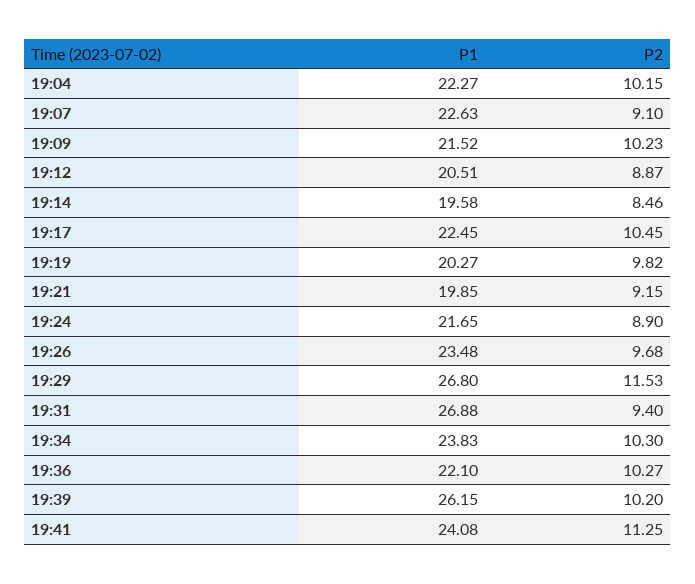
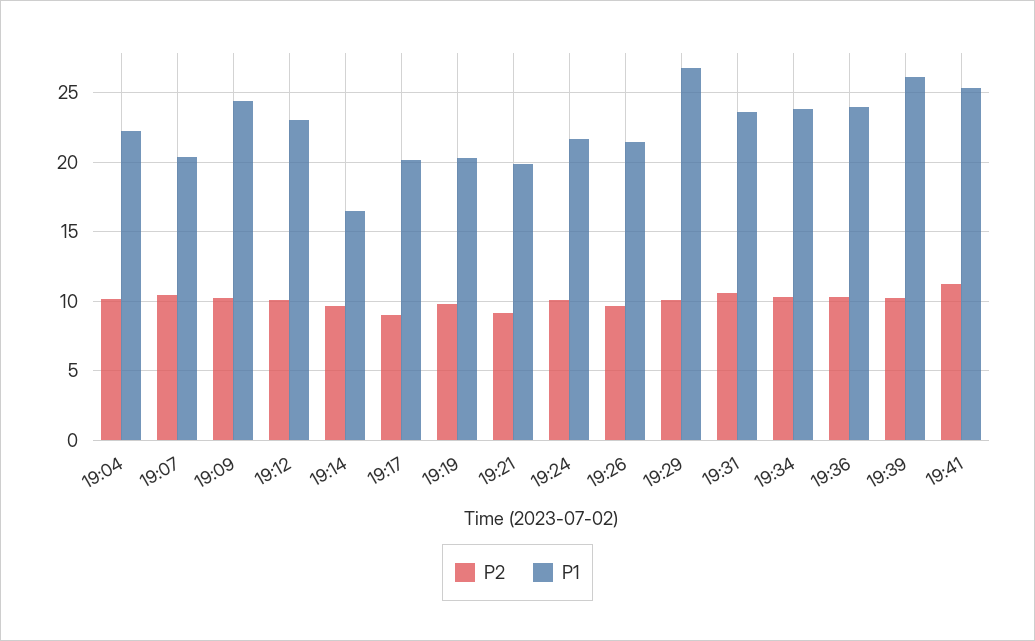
  {
    "P1": {
      "19:04": 22.27,
-     "19:07": 22.63,
+     "19:07": 20.5,
-     "19:09": 21.52,
+     "19:09": 24.5,
-     "19:12": 20.51,
+     "19:12": 23,
-     "19:14": 19.58,
+     "19:14": 16.5,
-     "19:17": 22.45,
+     "19:17": 20,
      "19:19": 20.27,
      "19:21": 19.85,
      "19:24": 21.65,
-     "19:26": 23.48,
+     "19:26": 21.5,
      "19:29": 26.8,
-     "19:31": 26.88,
+     "19:31": 23.5,
      "19:34": 23.83,
-     "19:36": 22.1,
+     "19:36": 24,
      "19:39": 26.15,
-     "19:41": 24.08
+     "19:41": 25.5
    },
    "P2": {
      "19:04": 10.15,
-     "19:07": 9.1,
+     "19:07": 10.5,
      "19:09": 10.23,
-     "19:12": 8.87,
+     "19:12": 10,
-     "19:14": 8.46,
+     "19:14": 9.5,
-     "19:17": 10.45,
+     "19:17": 9,
      "19:19": 9.82,
      "19:21": 9.15,
-     "19:24": 8.9,
+     "19:24": 10,
      "19:26": 9.68,
-     "19:29": 11.53,
+     "19:29": 10,
-     "19:31": 9.4,
+     "19:31": 10.5,
      "19:34": 10.3,
      "19:36": 10.27,
      "19:39": 10.2,
      "19:41": 11.25
    }
  }

